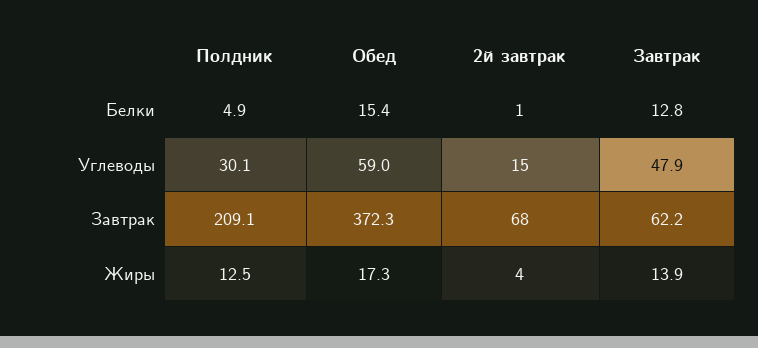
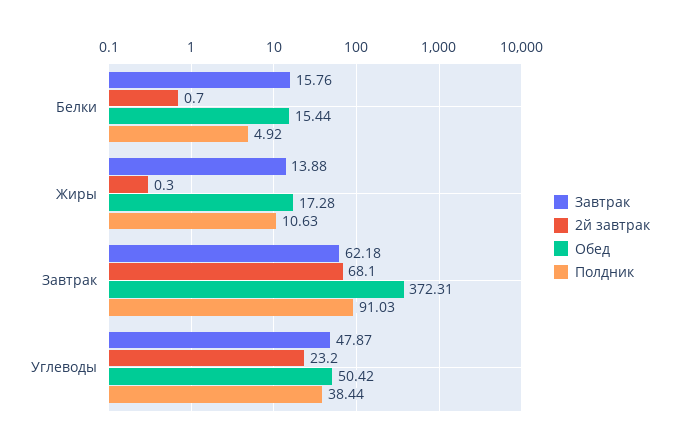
  {
    "Полдник": {
      "Белки": 4.92,
-     "Углеводы": 30.1,
+     "Углеводы": 38.44,
-     "Завтрак": 209.1,
+     "Завтрак": 91.03,
-     "Жиры": 12.5
+     "Жиры": 10.63
    },
    "Обед": {
      "Белки": 15.44,
-     "Углеводы": 59,
+     "Углеводы": 50.42,
      "Завтрак": 372.31,
      "Жиры": 17.28
    },
    "2й завтрак": {
      "Белки": 0.7,
-     "Углеводы": 15,
+     "Углеводы": 23.2,
      "Завтрак": 68.1,
-     "Жиры": 4
+     "Жиры": 0.3
    },
    "Завтрак": {
-     "Белки": 12.8,
+     "Белки": 15.76,
      "Углеводы": 47.87,
      "Завтрак": 62.18,
      "Жиры": 13.88
    }
  }

